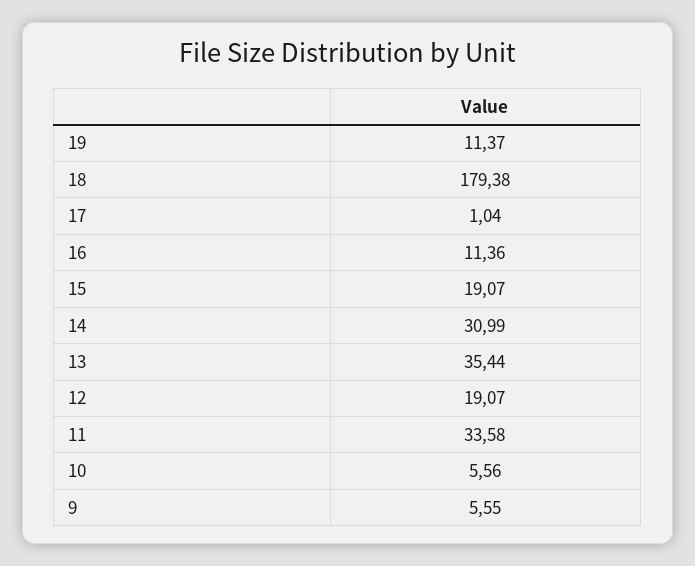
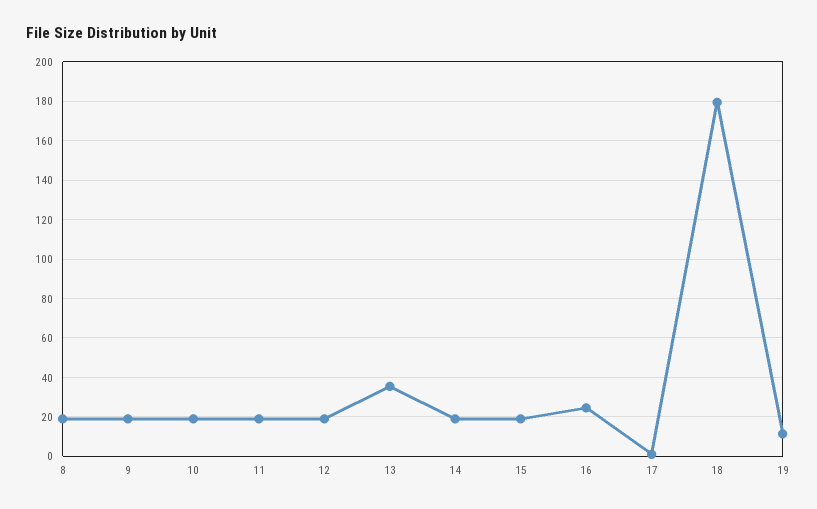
  {
    "19": 11.37,
    "18": 179.38,
    "17": 1.04,
-   "16": 11.36,
+   "16": 25,
    "15": 19.07,
-   "14": 30.99,
+   "14": 20,
    "13": 35.44,
    "12": 19.07,
-   "11": 33.58,
+   "11": 20,
-   "10": 5.56,
+   "10": 20,
-   "9": 5.55
+   "9": 20,
+   "8": 20
  }

